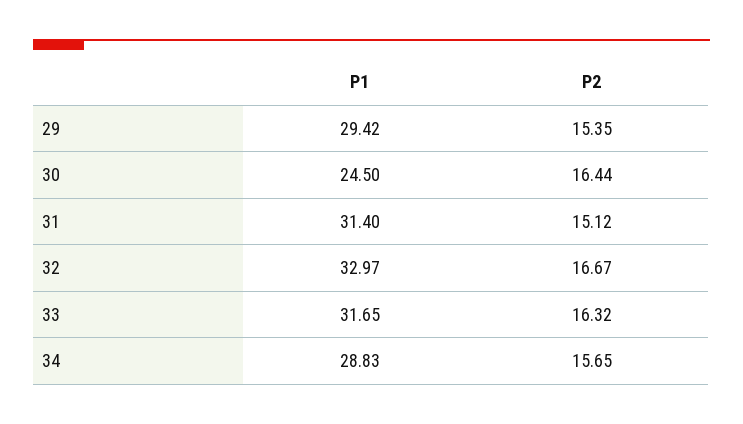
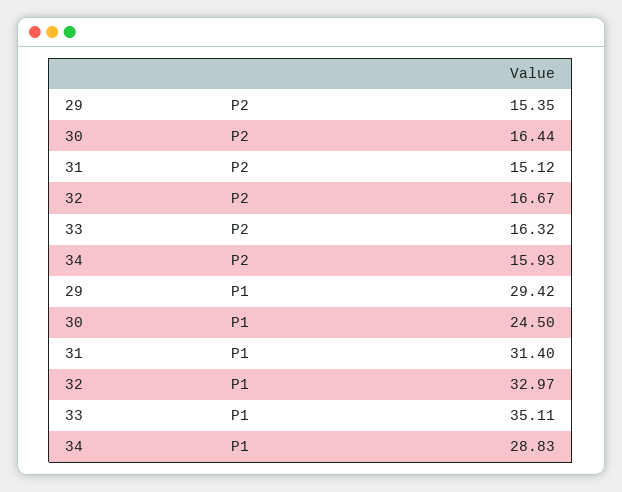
  {
    "P1": {
      "29": 29.42,
      "30": 24.5,
      "31": 31.4,
      "32": 32.97,
-     "33": 31.65,
+     "33": 35.11,
      "34": 28.83
    },
    "P2": {
      "29": 15.35,
      "30": 16.44,
      "31": 15.12,
      "32": 16.67,
      "33": 16.32,
-     "34": 15.65
+     "34": 15.93
    }
  }

